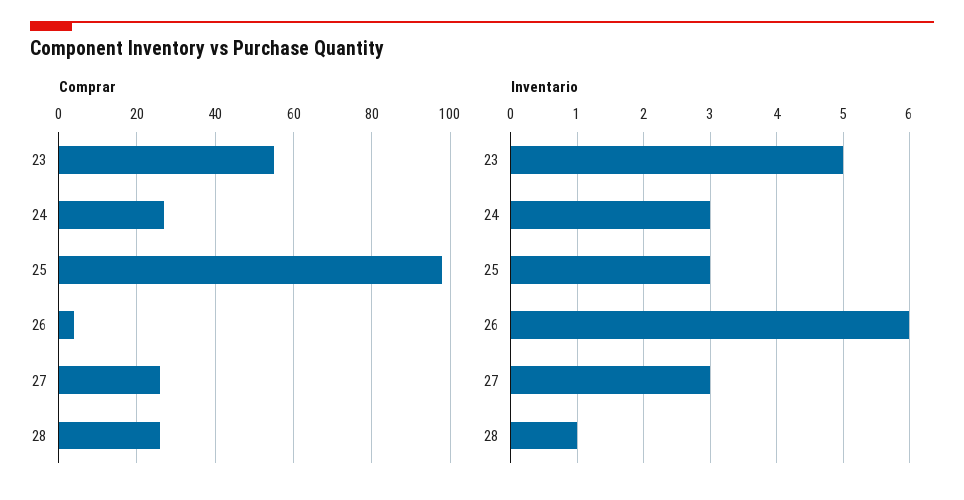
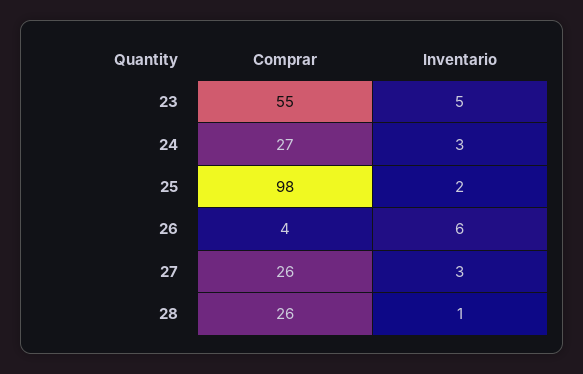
  {
    "Comprar": {
      "23": 55,
      "24": 27,
      "25": 98,
      "26": 4,
      "27": 26,
      "28": 26
    },
    "Inventario": {
      "23": 5,
      "24": 3,
-     "25": 3,
+     "25": 2,
      "26": 6,
      "27": 3,
      "28": 1
    }
  }

